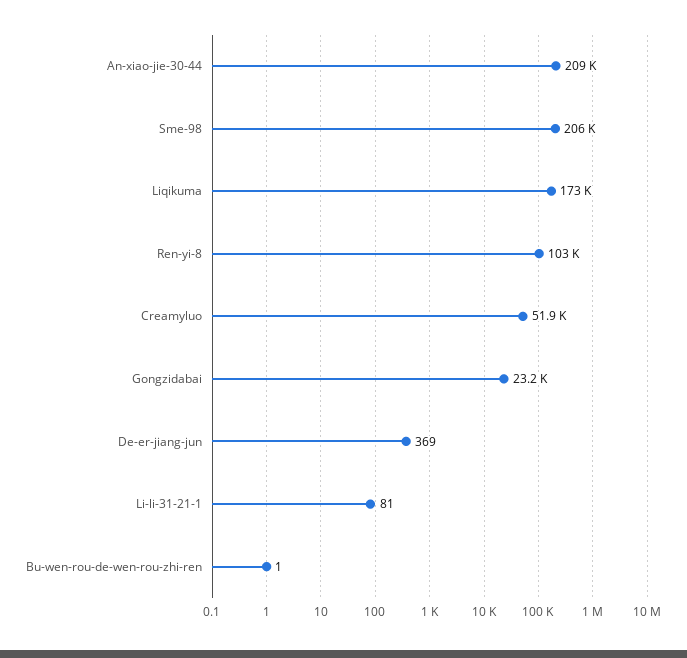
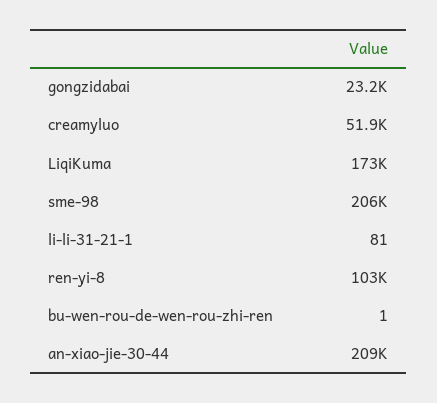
  {
    "An-xiao-jie-30-44": 209000,
    "Sme-98": 206000,
    "Liqikuma": 173000,
    "Ren-yi-8": 103000,
    "Creamyluo": 51900,
    "Gongzidabai": 23200,
-   "De-er-jiang-jun": 369,
    "Li-li-31-21-1": 81,
    "Bu-wen-rou-de-wen-rou-zhi-ren": 1
  }

